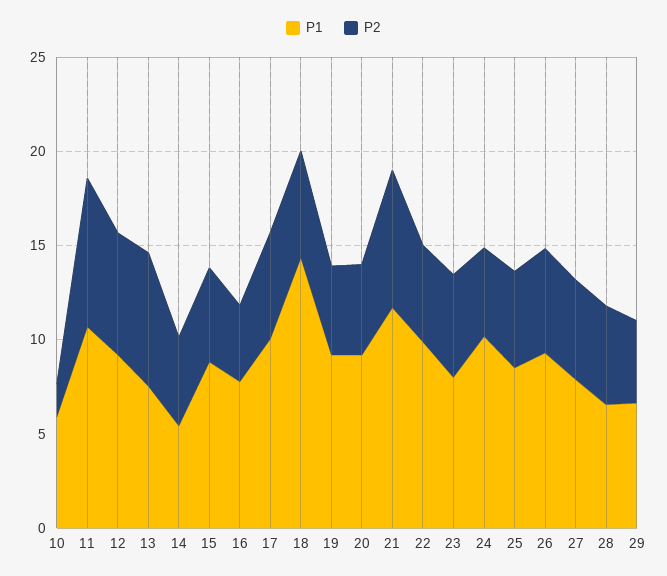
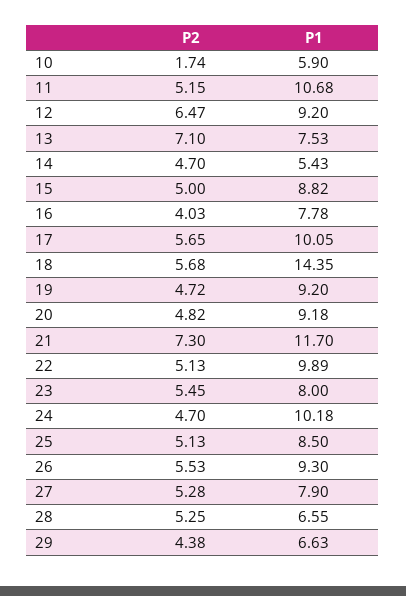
  {
    "P1": {
      "10": 5.9,
      "11": 10.68,
      "12": 9.2,
      "13": 7.53,
      "14": 5.43,
      "15": 8.82,
      "16": 7.78,
      "17": 10.05,
      "18": 14.35,
      "19": 9.2,
      "20": 9.18,
      "21": 11.7,
      "22": 9.89,
      "23": 8,
      "24": 10.18,
      "25": 8.5,
      "26": 9.3,
      "27": 7.9,
      "28": 6.55,
      "29": 6.63
    },
    "P2": {
      "10": 1.74,
-     "11": 8,
+     "11": 5.15,
      "12": 6.47,
      "13": 7.1,
      "14": 4.7,
      "15": 5,
      "16": 4.03,
      "17": 5.65,
      "18": 5.68,
      "19": 4.72,
      "20": 4.82,
      "21": 7.3,
      "22": 5.13,
      "23": 5.45,
      "24": 4.7,
      "25": 5.13,
      "26": 5.53,
      "27": 5.28,
      "28": 5.25,
      "29": 4.38
    }
  }

